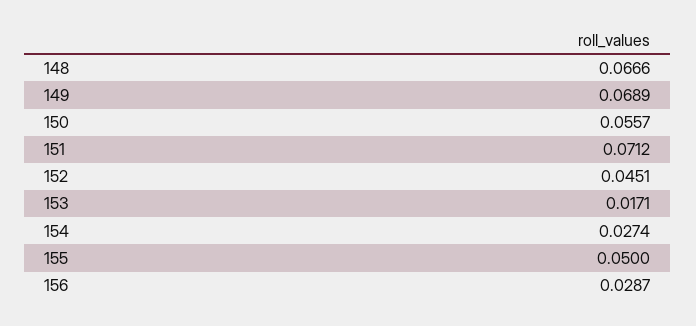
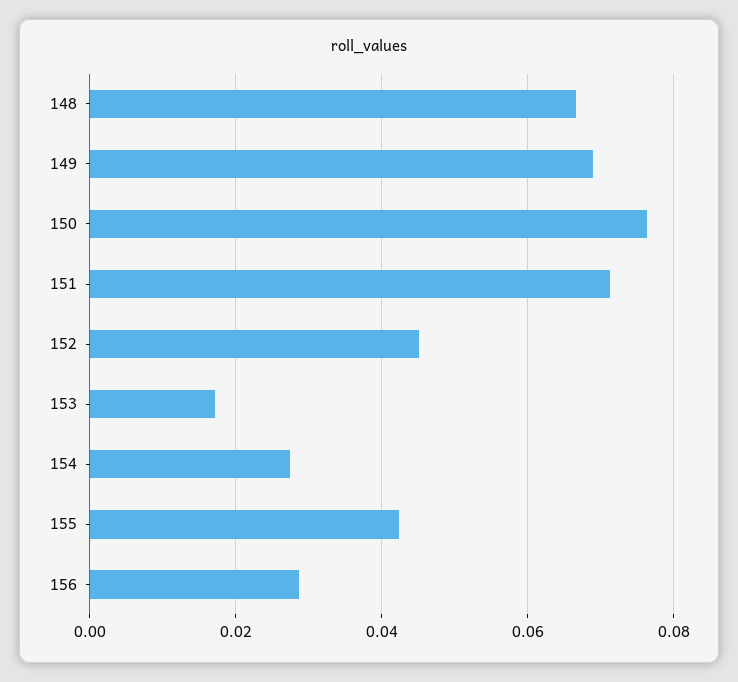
  {
    "148": 0.0666,
    "149": 0.0689,
-   "150": 0.0557,
+   "150": 0.076,
    "151": 0.0712,
    "152": 0.0451,
    "153": 0.0171,
    "154": 0.0274,
-   "155": 0.05,
+   "155": 0.042,
    "156": 0.0287
  }

